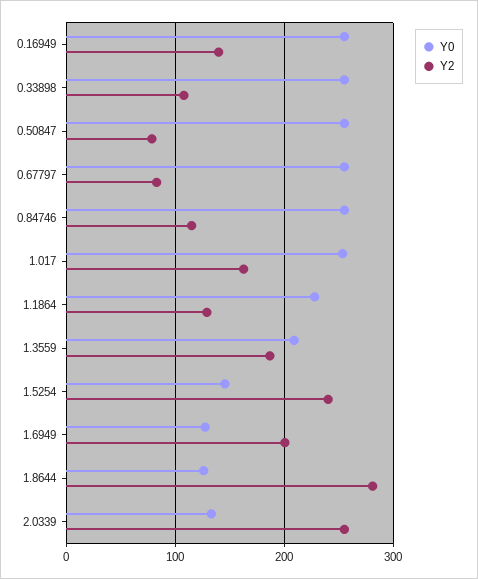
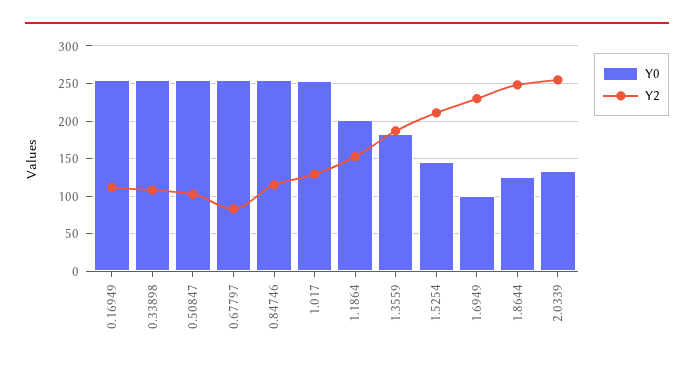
  {
    "Y0": {
      "0.16949": 260,
      "0.33898": 260,
      "0.50847": 260,
      "0.67797": 260,
      "0.84746": 260,
      "1.017": 250,
-     "1.1864": 230,
+     "1.1864": 200,
-     "1.3559": 210,
+     "1.3559": 180,
      "1.5254": 150,
-     "1.6949": 130,
+     "1.6949": 100,
      "1.8644": 130,
      "2.0339": 130
    },
    "Y2": {
-     "0.16949": 140,
+     "0.16949": 110,
      "0.33898": 110,
-     "0.50847": 80,
+     "0.50847": 100,
      "0.67797": 80,
      "0.84746": 120,
-     "1.017": 160,
+     "1.017": 130,
-     "1.1864": 130,
+     "1.1864": 150,
      "1.3559": 190,
-     "1.5254": 240,
+     "1.5254": 210,
-     "1.6949": 200,
+     "1.6949": 230,
-     "1.8644": 280,
+     "1.8644": 250,
      "2.0339": 260
    }
  }

